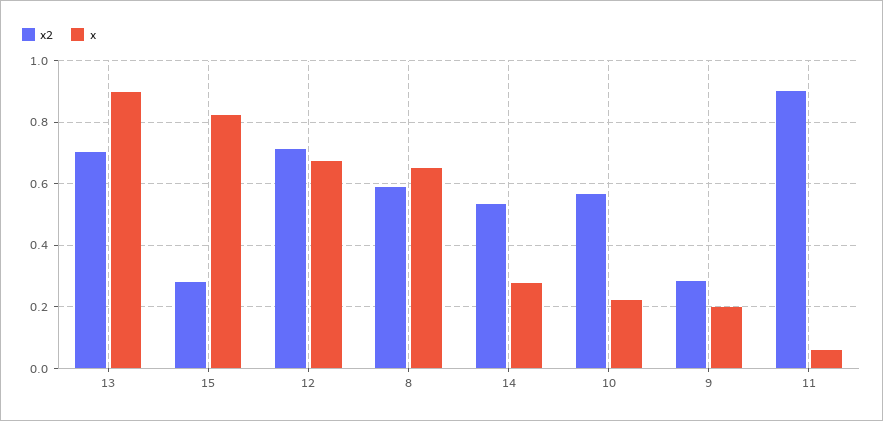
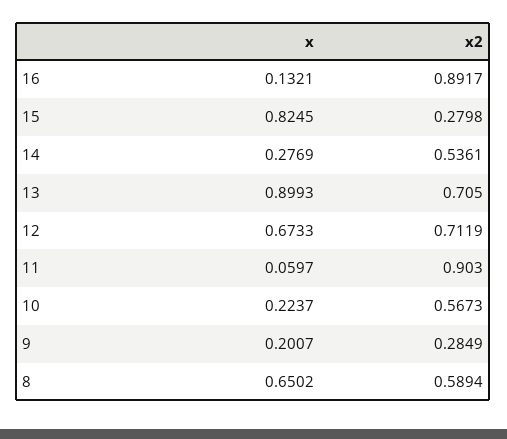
  {
    "x2": {
      "13": 0.705,
      "15": 0.2798,
      "12": 0.7119,
      "8": 0.5894,
      "14": 0.5361,
      "10": 0.5673,
      "9": 0.2849,
-     "11": 0.903
+     "11": 0.903,
+     "16": 0.8917
    },
    "x": {
      "13": 0.8993,
      "15": 0.8245,
      "12": 0.6733,
      "8": 0.6502,
      "14": 0.2769,
      "10": 0.2237,
      "9": 0.2007,
-     "11": 0.0597
+     "11": 0.0597,
+     "16": 0.1321
    }
  }

